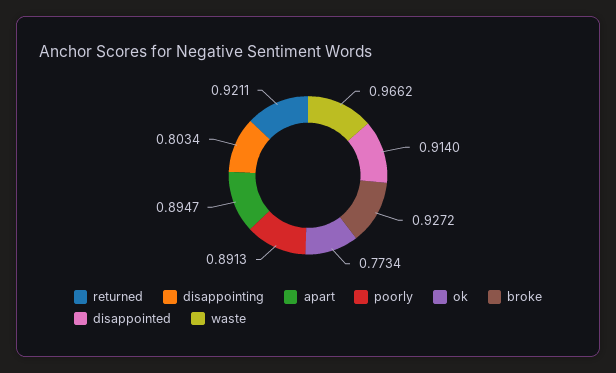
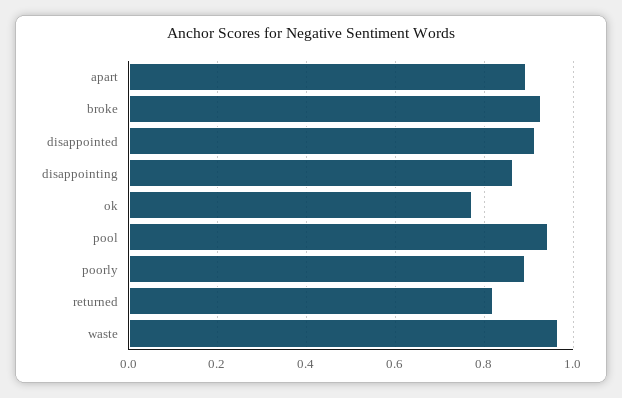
  {
-   "returned": 0.9211,
+   "returned": 0.82,
-   "disappointing": 0.8034,
+   "disappointing": 0.86,
    "apart": 0.8947,
    "poorly": 0.8913,
    "ok": 0.7734,
    "broke": 0.9272,
    "disappointed": 0.914,
-   "waste": 0.9662
+   "waste": 0.9662,
+   "pool": 0.94
  }

